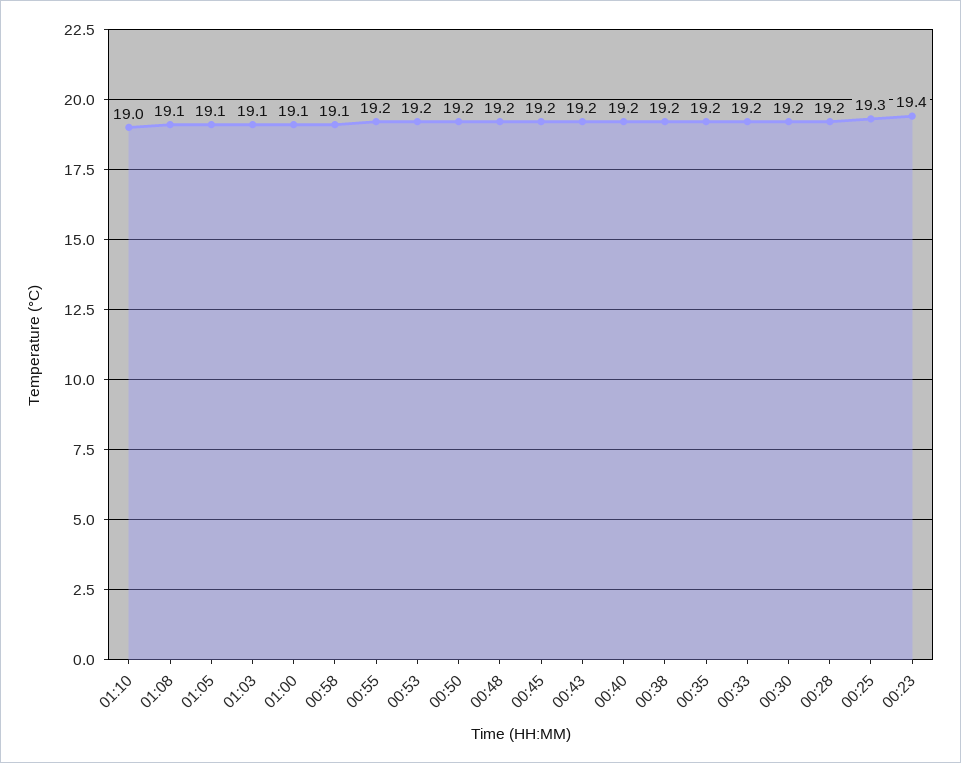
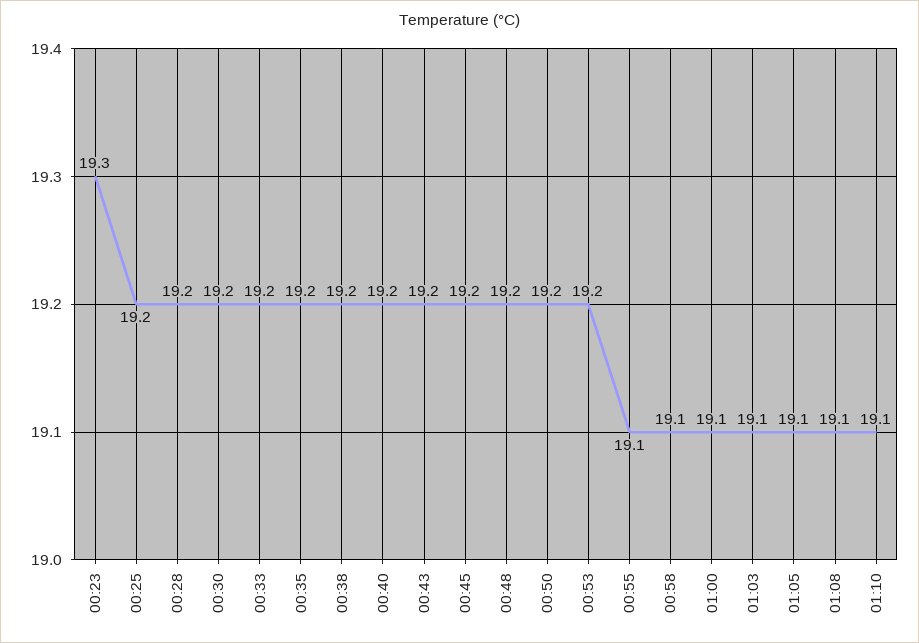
  {
-   "01:10": 19,
+   "01:10": 19.1,
    "01:08": 19.1,
    "01:05": 19.1,
    "01:03": 19.1,
    "01:00": 19.1,
    "00:58": 19.1,
-   "00:55": 19.2,
+   "00:55": 19.1,
    "00:53": 19.2,
    "00:50": 19.2,
    "00:48": 19.2,
    "00:45": 19.2,
    "00:43": 19.2,
    "00:40": 19.2,
    "00:38": 19.2,
    "00:35": 19.2,
    "00:33": 19.2,
    "00:30": 19.2,
    "00:28": 19.2,
-   "00:25": 19.3,
+   "00:25": 19.2,
-   "00:23": 19.4
+   "00:23": 19.3
  }

